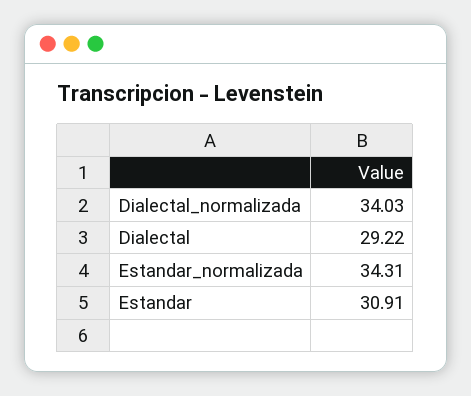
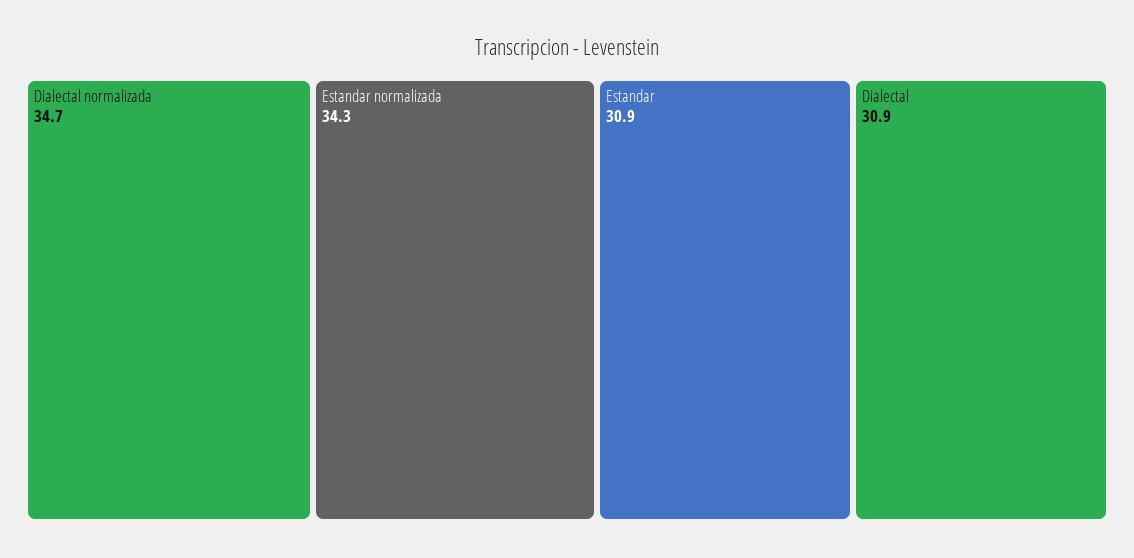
  {
-   "Dialectal_normalizada": 34.03,
+   "Dialectal_normalizada": 34.7,
-   "Dialectal": 29.22,
+   "Dialectal": 30.9,
    "Estandar_normalizada": 34.31,
    "Estandar": 30.91
  }

